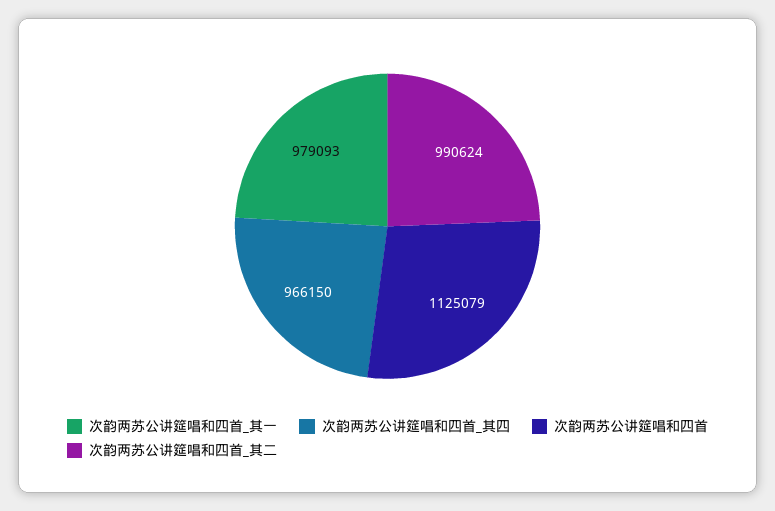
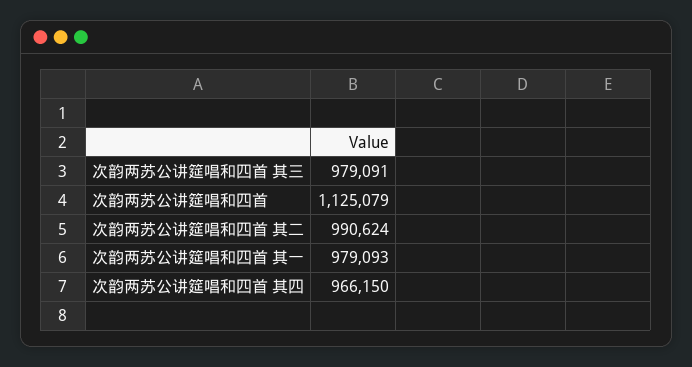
  {
    "次韵两苏公讲筵唱和四首_其一": 979093,
    "次韵两苏公讲筵唱和四首_其四": 966150,
    "次韵两苏公讲筵唱和四首": 1125079,
-   "次韵两苏公讲筵唱和四首_其二": 990624
+   "次韵两苏公讲筵唱和四首_其二": 990624,
+   "次韵两苏公讲筵唱和四首 其三": 979091
  }

